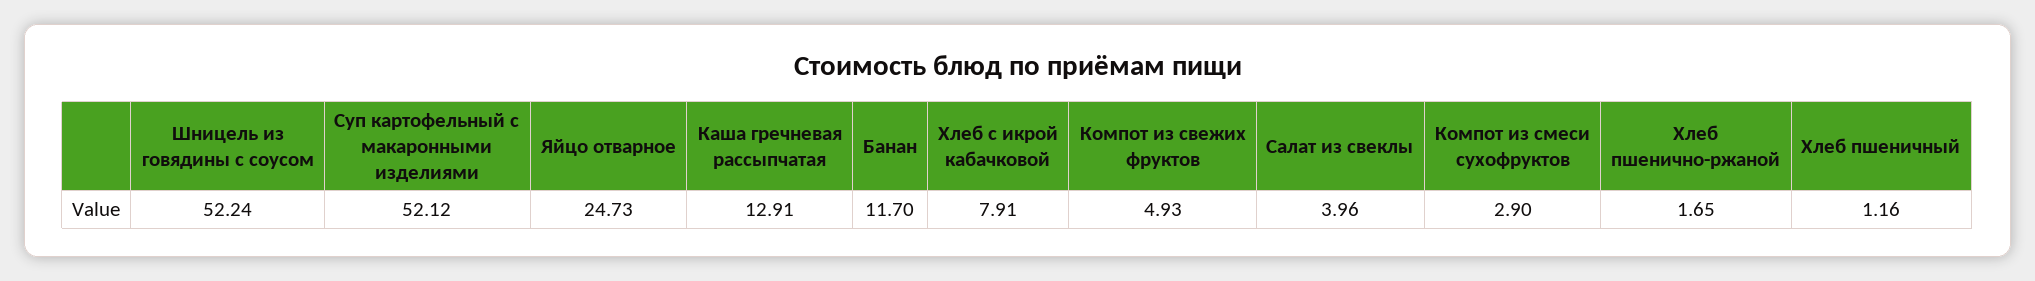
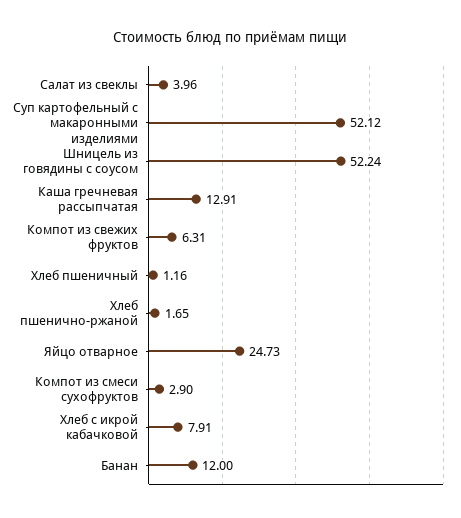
  {
    "Шницель из говядины с соусом": 52.24,
    "Суп картофельный с макаронными изделиями": 52.12,
    "Яйцо отварное": 24.73,
    "Каша гречневая рассыпчатая": 12.91,
-   "Банан": 11.7,
+   "Банан": 12,
    "Хлеб с икрой кабачковой": 7.91,
-   "Компот из свежих фруктов": 4.93,
+   "Компот из свежих фруктов": 6.31,
    "Салат из свеклы": 3.96,
    "Компот из смеси сухофруктов": 2.9,
    "Хлеб пшенично-ржаной": 1.65,
    "Хлеб пшеничный": 1.16
  }

